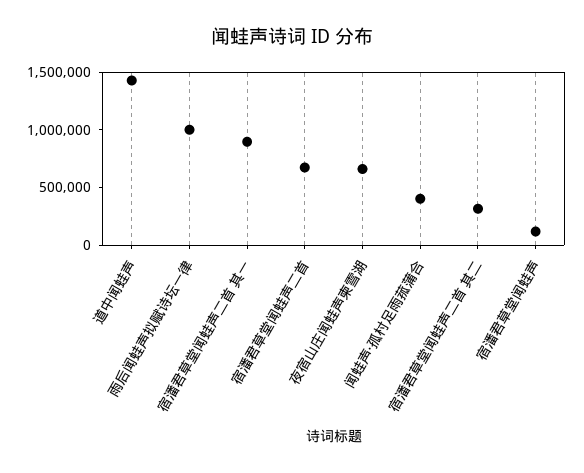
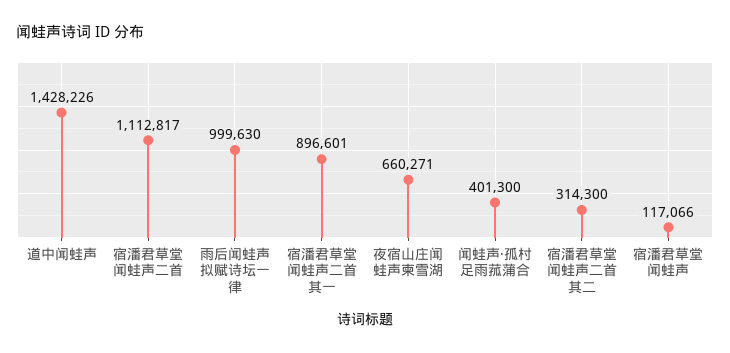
  {
    "道中闻蛙声": 1428226,
    "雨后闻蛙声拟赋诗坛一律": 999630,
    "宿潘君草堂闻蛙声二首 其一": 896601,
-   "宿潘君草堂闻蛙声二首": 700000,
+   "宿潘君草堂闻蛙声二首": 1112817,
    "夜宿山庄闻蛙声柬雪湖": 660271,
    "闻蛙声·孤村足雨菰蒲合": 401300,
    "宿潘君草堂闻蛙声二首 其二": 314300,
    "宿潘君草堂闻蛙声": 117066
  }

